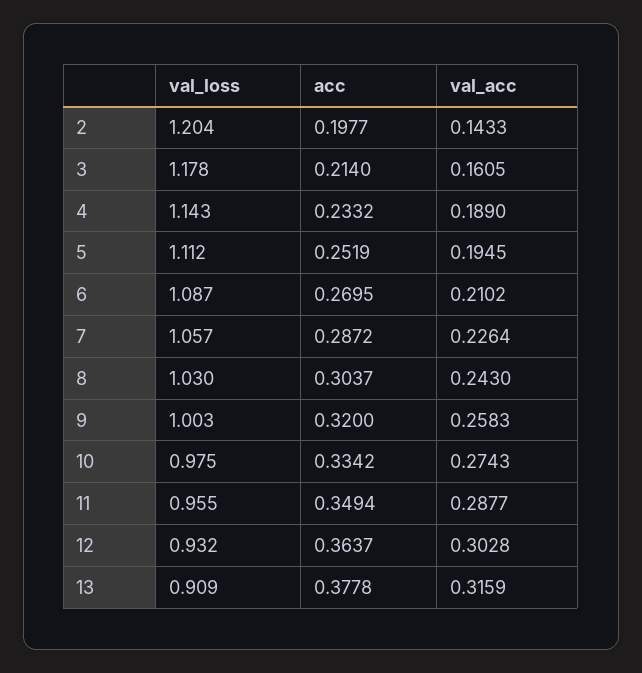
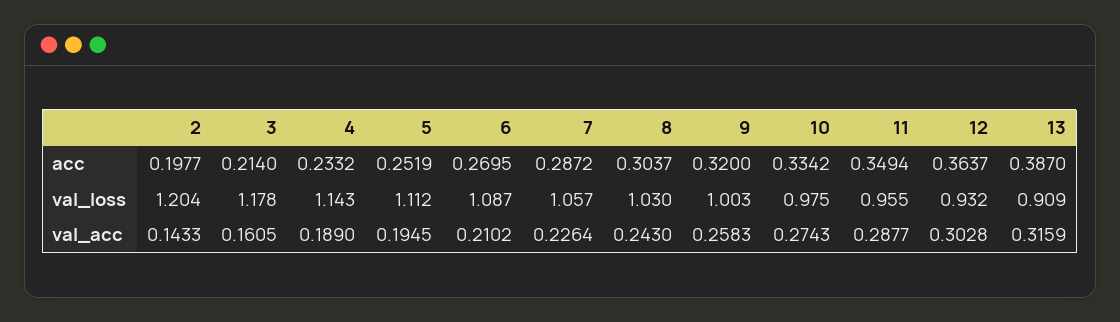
  {
    "val_loss": {
      "2": 1.204,
      "3": 1.178,
      "4": 1.143,
      "5": 1.112,
      "6": 1.087,
      "7": 1.057,
      "8": 1.03,
      "9": 1.003,
      "10": 0.975,
      "11": 0.955,
      "12": 0.932,
      "13": 0.909
    },
    "acc": {
      "2": 0.1977,
      "3": 0.214,
      "4": 0.2332,
      "5": 0.2519,
      "6": 0.2695,
      "7": 0.2872,
      "8": 0.3037,
      "9": 0.32,
      "10": 0.3342,
      "11": 0.3494,
      "12": 0.3637,
-     "13": 0.3778
+     "13": 0.387
    },
    "val_acc": {
      "2": 0.1433,
      "3": 0.1605,
      "4": 0.189,
      "5": 0.1945,
      "6": 0.2102,
      "7": 0.2264,
      "8": 0.243,
      "9": 0.2583,
      "10": 0.2743,
      "11": 0.2877,
      "12": 0.3028,
      "13": 0.3159
    }
  }

